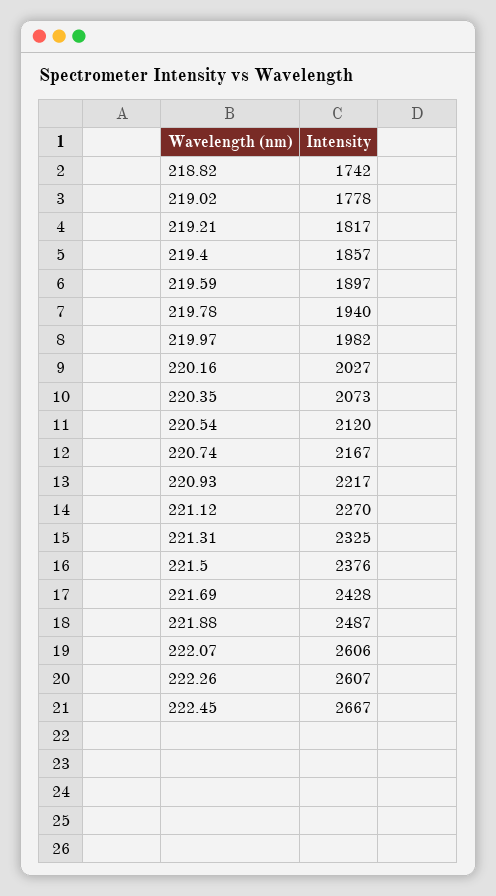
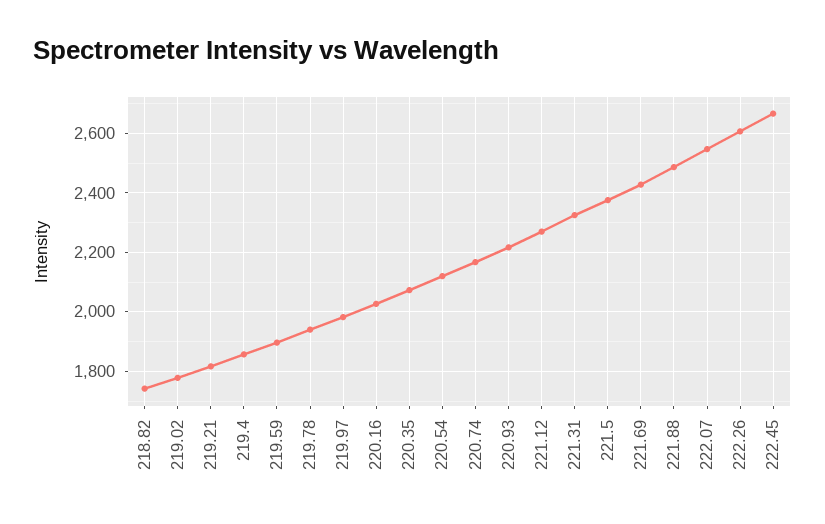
  {
    "218.82": 1742,
    "219.02": 1778,
    "219.21": 1817,
    "219.4": 1857,
    "219.59": 1897,
    "219.78": 1940,
    "219.97": 1982,
    "220.16": 2027,
    "220.35": 2073,
    "220.54": 2120,
    "220.74": 2167,
    "220.93": 2217,
    "221.12": 2270,
    "221.31": 2325,
    "221.5": 2376,
    "221.69": 2428,
    "221.88": 2487,
-   "222.07": 2606,
+   "222.07": 2550,
    "222.26": 2607,
    "222.45": 2667
  }

